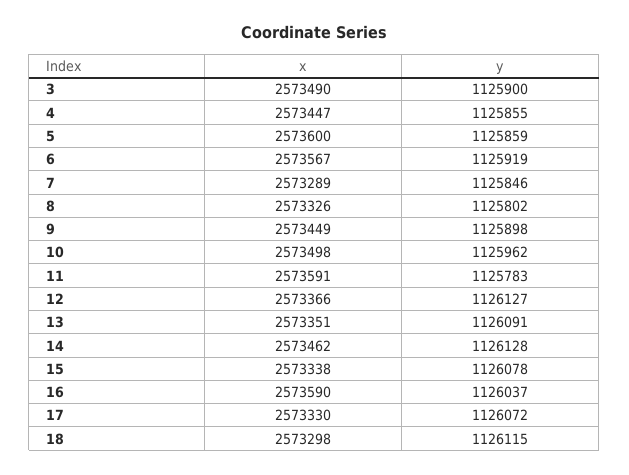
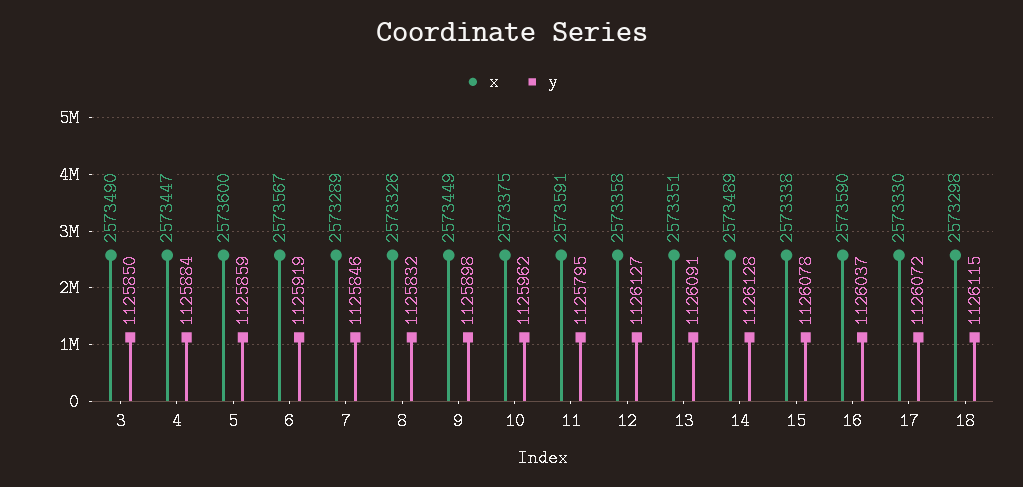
  {
    "x": {
      "3": 2573490,
      "4": 2573447,
      "5": 2573600,
      "6": 2573567,
      "7": 2573289,
      "8": 2573326,
      "9": 2573449,
-     "10": 2573498,
+     "10": 2573375,
      "11": 2573591,
-     "12": 2573366,
+     "12": 2573358,
      "13": 2573351,
-     "14": 2573462,
+     "14": 2573489,
      "15": 2573338,
      "16": 2573590,
      "17": 2573330,
      "18": 2573298
    },
    "y": {
-     "3": 1125900,
+     "3": 1125850,
-     "4": 1125855,
+     "4": 1125884,
      "5": 1125859,
      "6": 1125919,
      "7": 1125846,
-     "8": 1125802,
+     "8": 1125832,
      "9": 1125898,
      "10": 1125962,
-     "11": 1125783,
+     "11": 1125795,
      "12": 1126127,
      "13": 1126091,
      "14": 1126128,
      "15": 1126078,
      "16": 1126037,
      "17": 1126072,
      "18": 1126115
    }
  }

